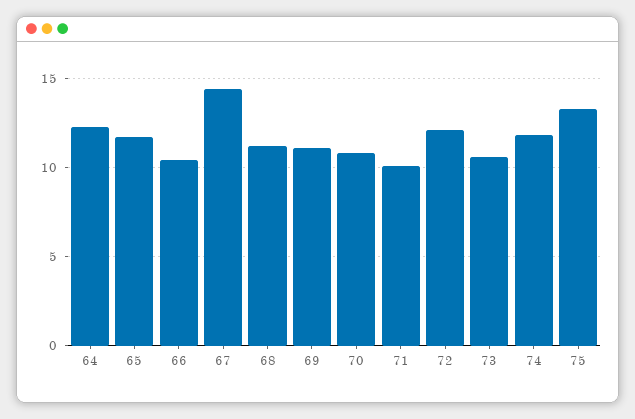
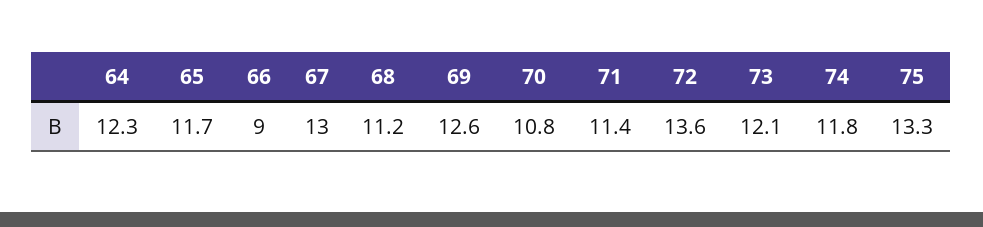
  {
    "64": 12.3,
    "65": 11.7,
-   "66": 10.5,
+   "66": 9,
-   "67": 14.5,
+   "67": 13,
    "68": 11.2,
-   "69": 11,
+   "69": 12.6,
    "70": 10.8,
-   "71": 10,
+   "71": 11.4,
-   "72": 12,
+   "72": 13.6,
-   "73": 10.5,
+   "73": 12.1,
    "74": 11.8,
    "75": 13.3
  }

